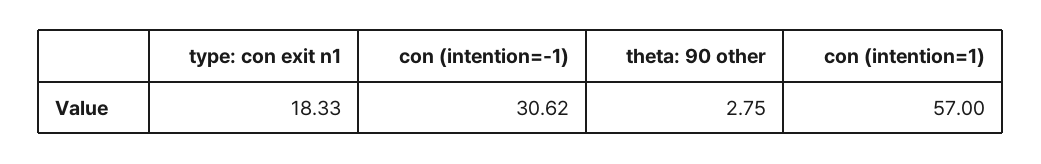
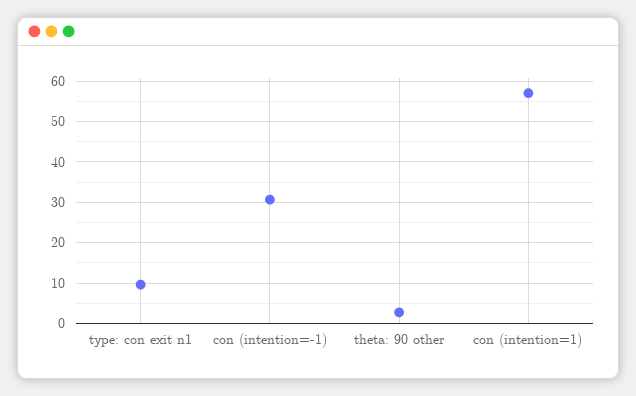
  {
-   "type: con exit n1": 18.33,
+   "type: con exit n1": 10,
    "con (intention=-1)": 30.62,
    "theta: 90 other": 2.75,
    "con (intention=1)": 57
  }

